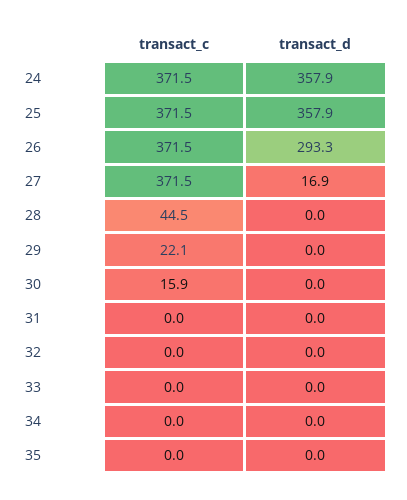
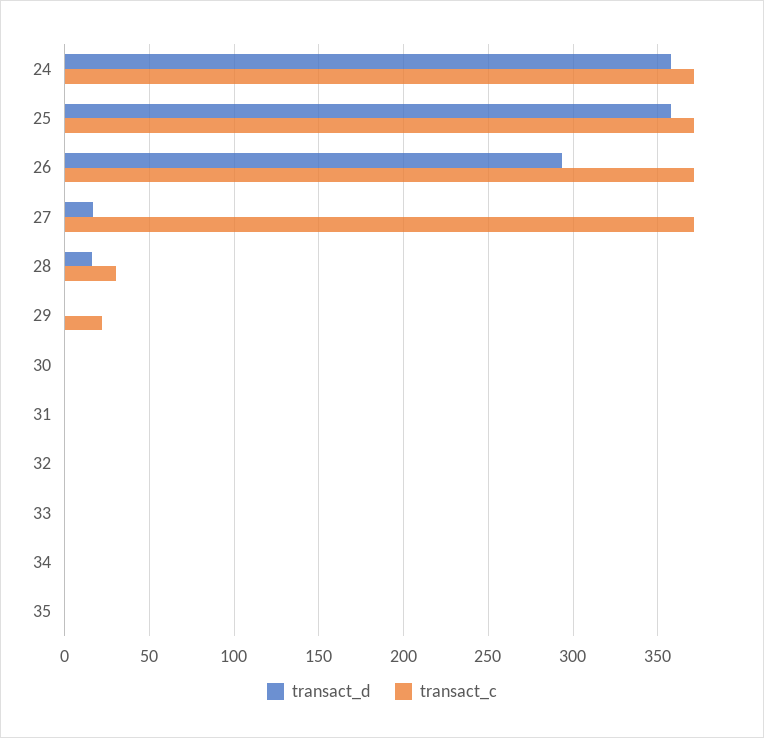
  {
    "transact_c": {
      "24": 371.5,
      "25": 371.5,
      "26": 371.5,
      "27": 371.5,
-     "28": 44.5,
+     "28": 30,
      "29": 22.1,
-     "30": 15.9,
+     "30": 0,
      "31": 0,
      "32": 0,
      "33": 0,
      "34": 0,
      "35": 0
    },
    "transact_d": {
      "24": 357.9,
      "25": 357.9,
      "26": 293.3,
      "27": 16.9,
-     "28": 0,
+     "28": 15,
      "29": 0,
      "30": 0,
      "31": 0,
      "32": 0,
      "33": 0,
      "34": 0,
      "35": 0
    }
  }

